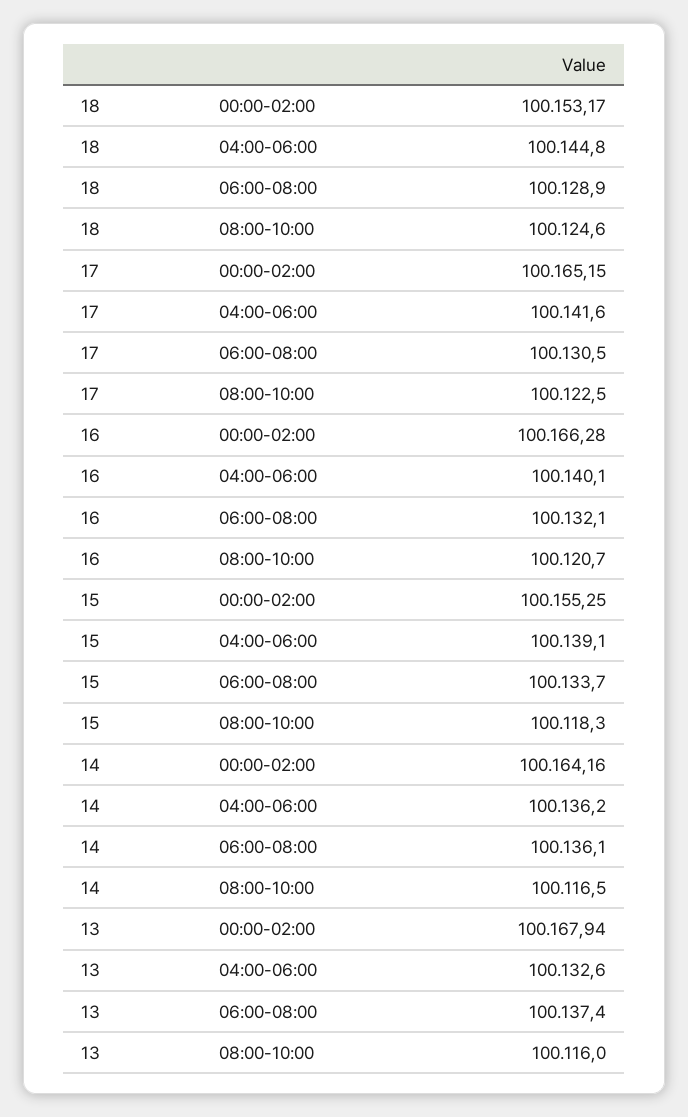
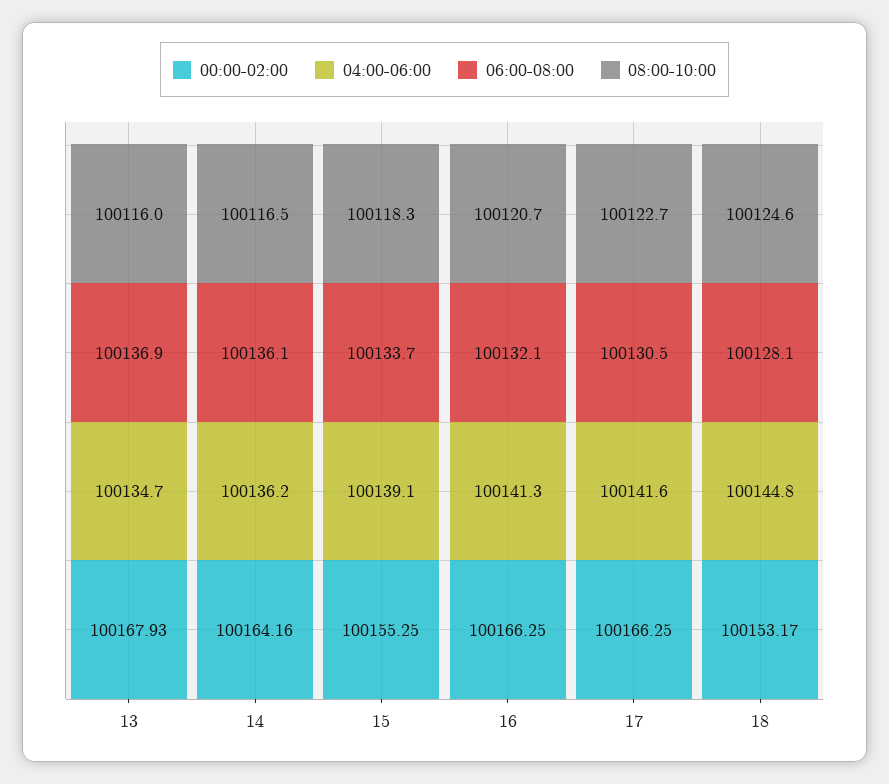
  {
    "00:00-02:00": {
      "18": 100153.17,
-     "17": 100165.15,
+     "17": 100166.25,
-     "16": 100166.28,
+     "16": 100166.25,
      "15": 100155.25,
      "14": 100164.16,
-     "13": 100167.94
+     "13": 100167.93
    },
    "04:00-06:00": {
      "18": 100144.8,
      "17": 100141.6,
-     "16": 100140.1,
+     "16": 100141.3,
      "15": 100139.1,
      "14": 100136.2,
-     "13": 100132.6
+     "13": 100134.7
    },
    "06:00-08:00": {
-     "18": 100128.9,
+     "18": 100128.1,
      "17": 100130.5,
      "16": 100132.1,
      "15": 100133.7,
      "14": 100136.1,
-     "13": 100137.4
+     "13": 100136.9
    },
    "08:00-10:00": {
      "18": 100124.6,
-     "17": 100122.5,
+     "17": 100122.7,
      "16": 100120.7,
      "15": 100118.3,
      "14": 100116.5,
      "13": 100116
    }
  }

